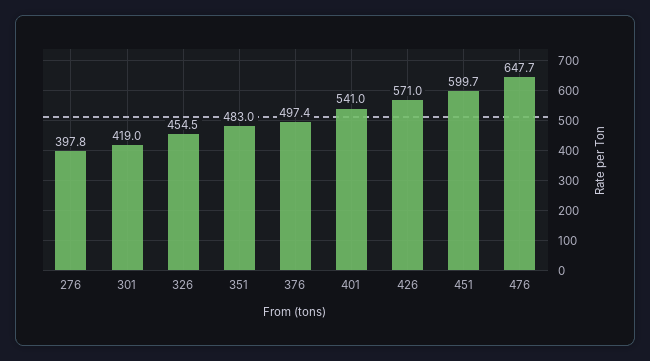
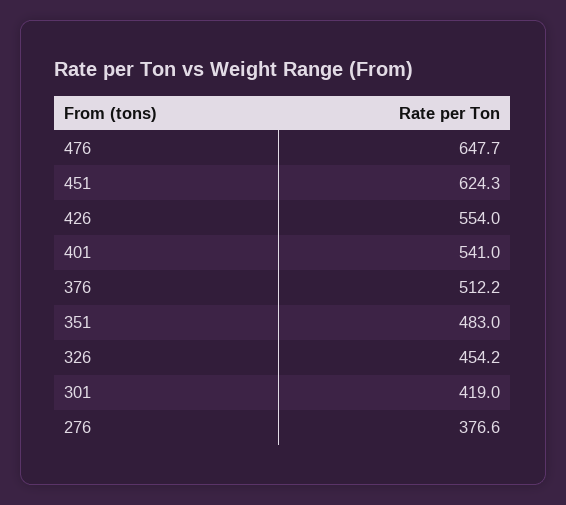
  {
-   "276": 397.8,
+   "276": 376.6,
    "301": 419,
-   "326": 454.5,
+   "326": 454.2,
    "351": 483,
-   "376": 497.4,
+   "376": 512.2,
    "401": 541,
-   "426": 571,
+   "426": 554,
-   "451": 599.7,
+   "451": 624.3,
    "476": 647.7
  }

